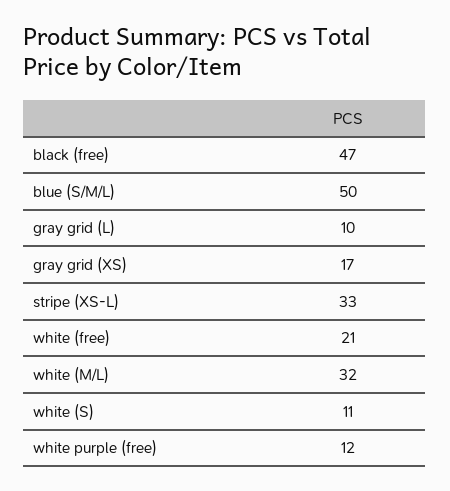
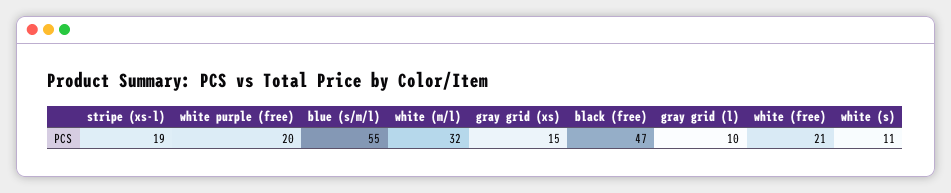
  {
    "black (free)": 47,
-   "blue (S/M/L)": 50,
+   "blue (S/M/L)": 55,
    "gray grid (L)": 10,
-   "gray grid (XS)": 17,
+   "gray grid (XS)": 15,
-   "stripe (XS-L)": 33,
+   "stripe (XS-L)": 19,
    "white (free)": 21,
    "white (M/L)": 32,
    "white (S)": 11,
-   "white purple (free)": 12
+   "white purple (free)": 20
  }

